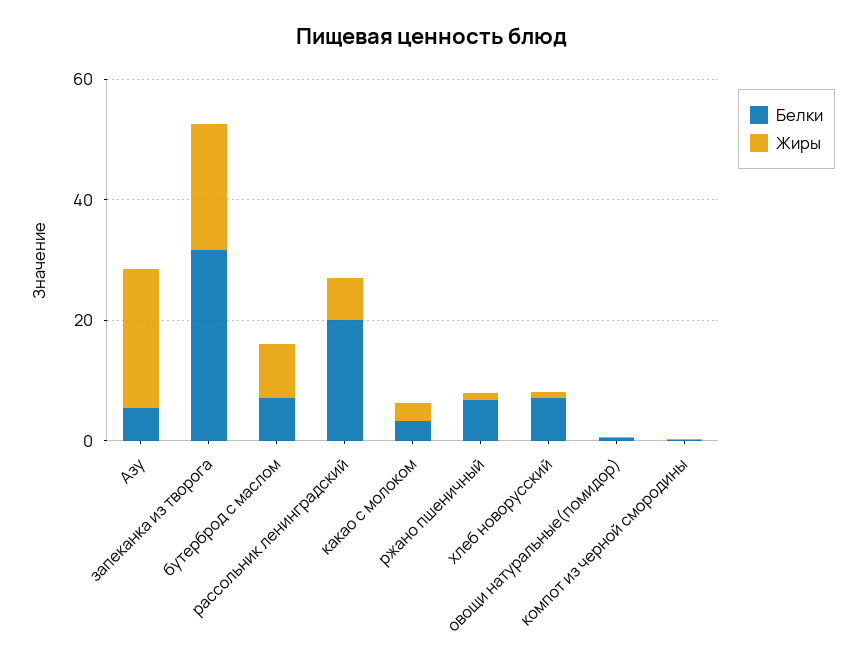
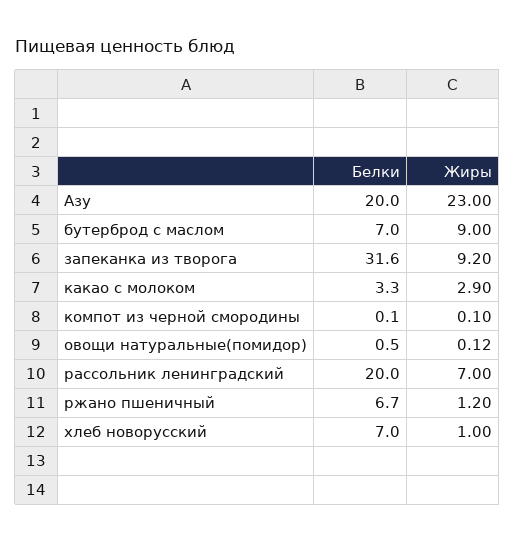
  {
    "Белки": {
-     "Азу": 5,
+     "Азу": 20,
      "запеканка из творога": 31.6,
      "бутерброд с маслом": 7,
      "рассольник ленинградский": 20,
      "какао с молоком": 3.3,
      "ржано пшеничный": 6.7,
      "хлеб новорусский": 7,
      "овощи натуральные(помидор)": 0.5,
      "компот из черной смородины": 0.1
    },
    "Жиры": {
      "Азу": 23,
-     "запеканка из творога": 20,
+     "запеканка из творога": 9.2,
      "бутерброд с маслом": 9,
      "рассольник ленинградский": 7,
      "какао с молоком": 2.9,
      "ржано пшеничный": 1.2,
      "хлеб новорусский": 1,
      "овощи натуральные(помидор)": 0.12,
      "компот из черной смородины": 0.1
    }
  }

